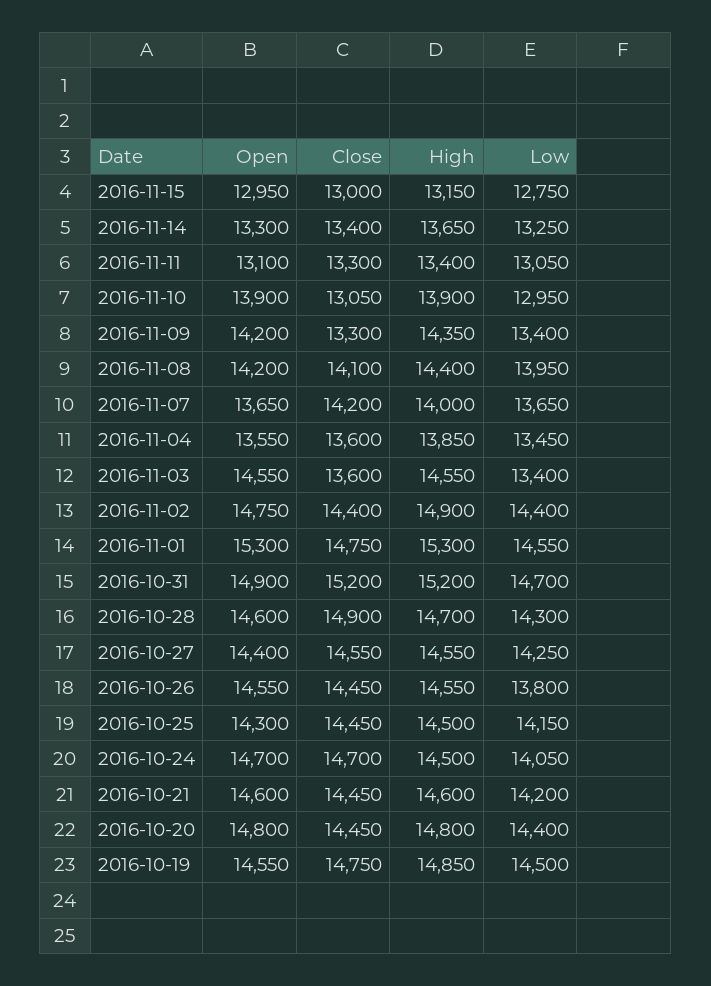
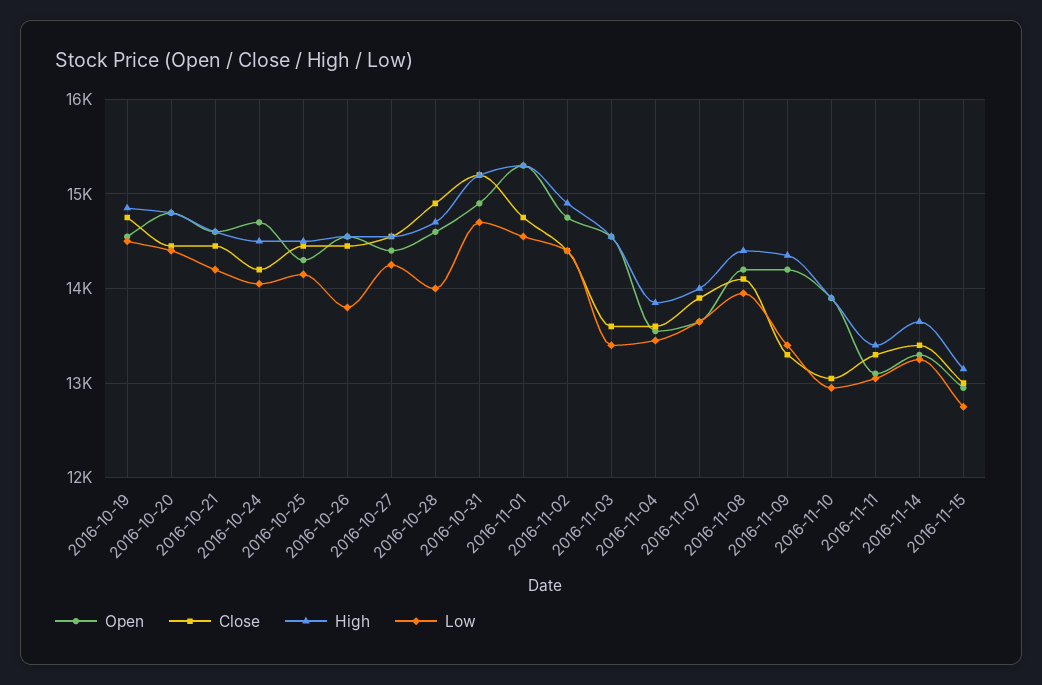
  {
    "Open": {
      "2016-11-15": 12950,
      "2016-11-14": 13300,
      "2016-11-11": 13100,
      "2016-11-10": 13900,
      "2016-11-09": 14200,
      "2016-11-08": 14200,
      "2016-11-07": 13650,
      "2016-11-04": 13550,
      "2016-11-03": 14550,
      "2016-11-02": 14750,
      "2016-11-01": 15300,
      "2016-10-31": 14900,
      "2016-10-28": 14600,
      "2016-10-27": 14400,
      "2016-10-26": 14550,
      "2016-10-25": 14300,
      "2016-10-24": 14700,
      "2016-10-21": 14600,
      "2016-10-20": 14800,
      "2016-10-19": 14550
    },
    "Close": {
      "2016-11-15": 13000,
      "2016-11-14": 13400,
      "2016-11-11": 13300,
      "2016-11-10": 13050,
      "2016-11-09": 13300,
      "2016-11-08": 14100,
-     "2016-11-07": 14200,
+     "2016-11-07": 13900,
      "2016-11-04": 13600,
      "2016-11-03": 13600,
      "2016-11-02": 14400,
      "2016-11-01": 14750,
      "2016-10-31": 15200,
      "2016-10-28": 14900,
      "2016-10-27": 14550,
      "2016-10-26": 14450,
      "2016-10-25": 14450,
-     "2016-10-24": 14700,
+     "2016-10-24": 14200,
      "2016-10-21": 14450,
      "2016-10-20": 14450,
      "2016-10-19": 14750
    },
    "High": {
      "2016-11-15": 13150,
      "2016-11-14": 13650,
      "2016-11-11": 13400,
      "2016-11-10": 13900,
      "2016-11-09": 14350,
      "2016-11-08": 14400,
      "2016-11-07": 14000,
      "2016-11-04": 13850,
      "2016-11-03": 14550,
      "2016-11-02": 14900,
      "2016-11-01": 15300,
      "2016-10-31": 15200,
      "2016-10-28": 14700,
      "2016-10-27": 14550,
      "2016-10-26": 14550,
      "2016-10-25": 14500,
      "2016-10-24": 14500,
      "2016-10-21": 14600,
      "2016-10-20": 14800,
      "2016-10-19": 14850
    },
    "Low": {
      "2016-11-15": 12750,
      "2016-11-14": 13250,
      "2016-11-11": 13050,
      "2016-11-10": 12950,
      "2016-11-09": 13400,
      "2016-11-08": 13950,
      "2016-11-07": 13650,
      "2016-11-04": 13450,
      "2016-11-03": 13400,
      "2016-11-02": 14400,
      "2016-11-01": 14550,
      "2016-10-31": 14700,
-     "2016-10-28": 14300,
+     "2016-10-28": 14000,
      "2016-10-27": 14250,
      "2016-10-26": 13800,
      "2016-10-25": 14150,
      "2016-10-24": 14050,
      "2016-10-21": 14200,
      "2016-10-20": 14400,
      "2016-10-19": 14500
    }
  }

